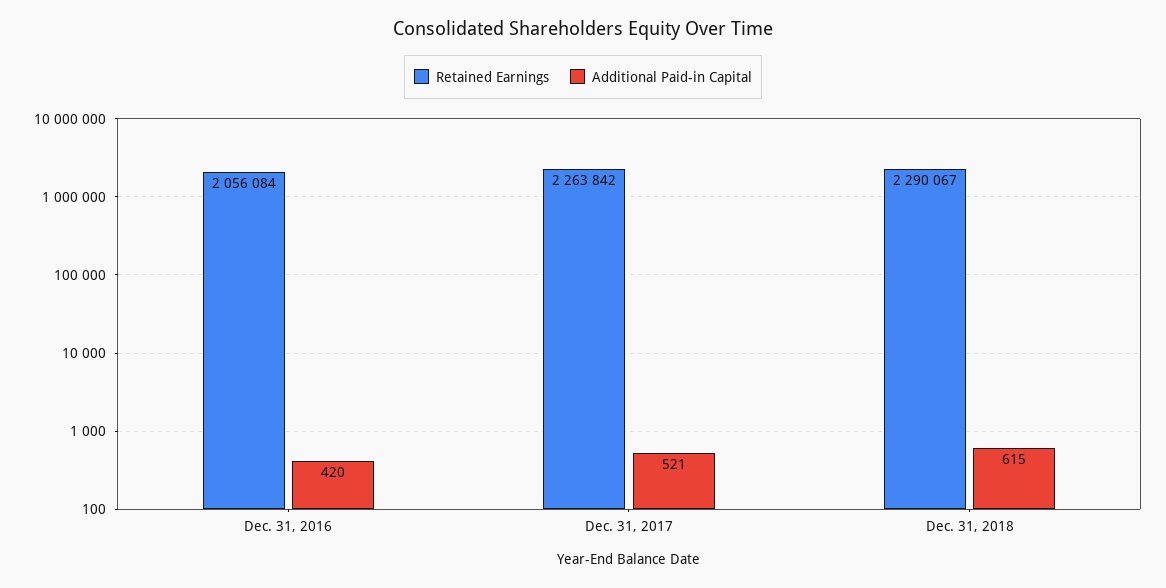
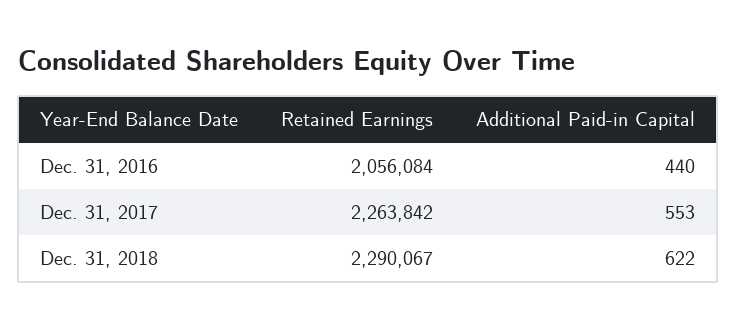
  {
    "Retained Earnings": {
      "Dec. 31, 2016": 2056084,
      "Dec. 31, 2017": 2263842,
      "Dec. 31, 2018": 2290067
    },
    "Additional Paid-in Capital": {
-     "Dec. 31, 2016": 420,
+     "Dec. 31, 2016": 440,
-     "Dec. 31, 2017": 521,
+     "Dec. 31, 2017": 553,
-     "Dec. 31, 2018": 615
+     "Dec. 31, 2018": 622
    }
  }

